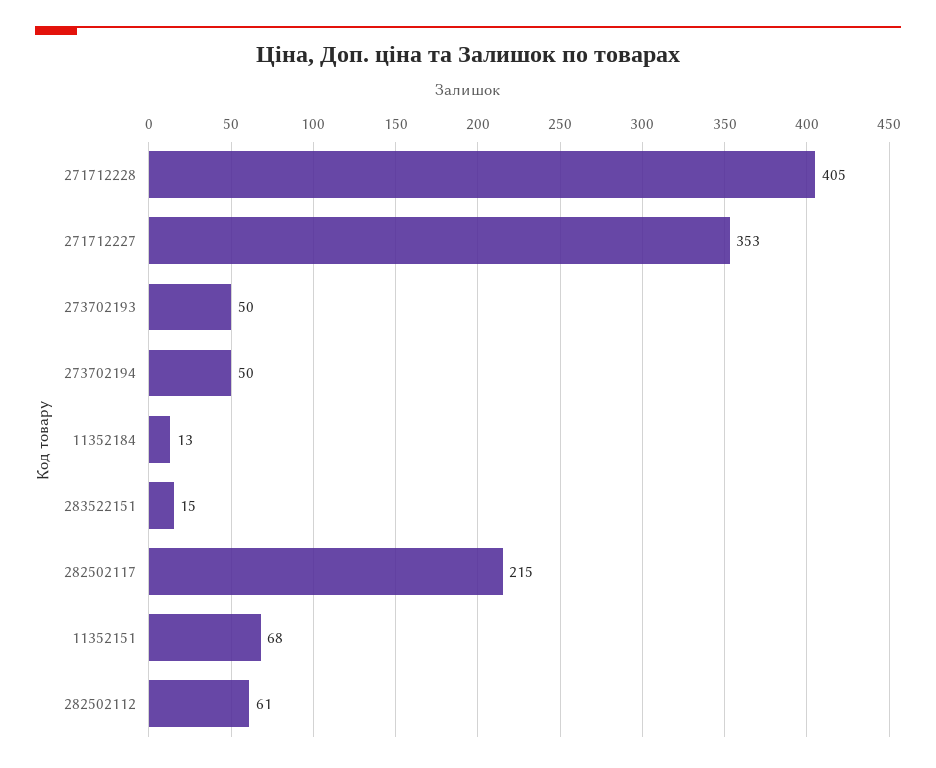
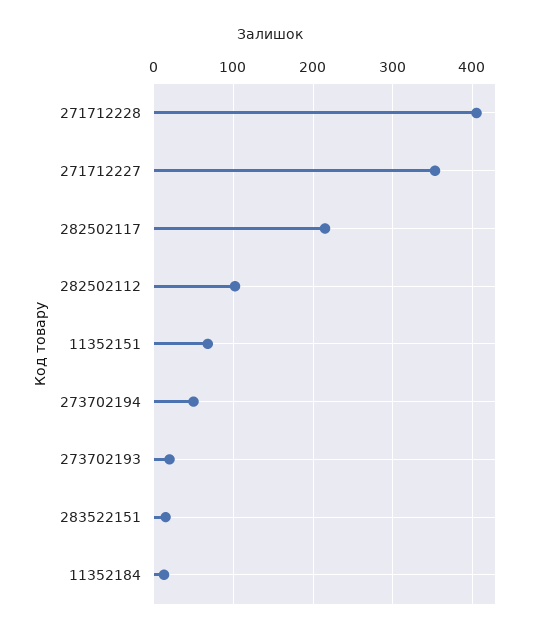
  {
    "271712228": 405,
    "271712227": 353,
-   "273702193": 50,
+   "273702193": 20,
    "273702194": 50,
    "11352184": 13,
    "283522151": 15,
    "282502117": 215,
    "11352151": 68,
-   "282502112": 61
+   "282502112": 100
  }

